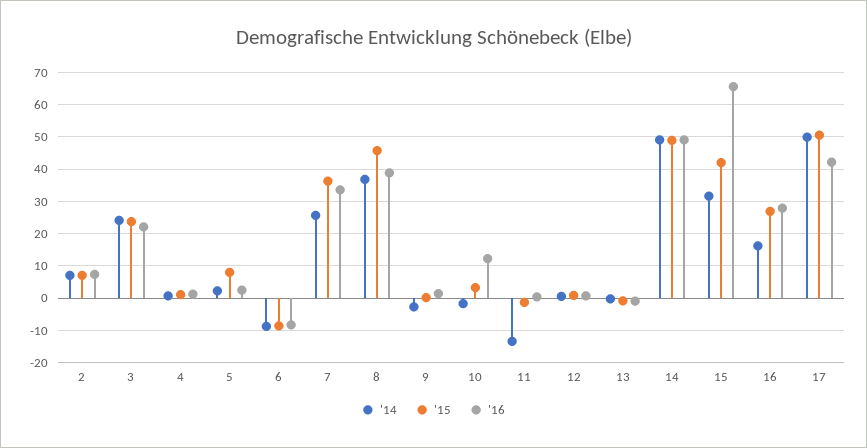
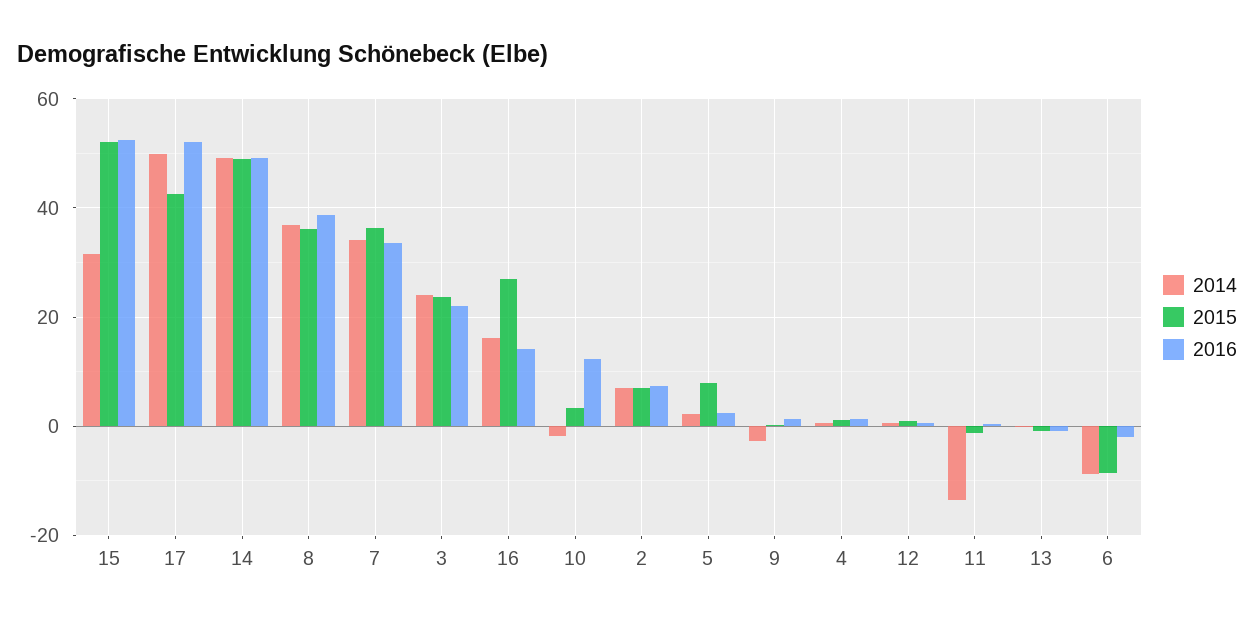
  {
    "'14": {
      "2": 8,
      "3": 24,
      "4": 0,
      "5": 2,
      "6": -8,
-     "7": 26,
+     "7": 34,
      "8": 36,
      "9": -2,
      "10": -2,
      "11": -14,
      "12": 0,
      "13": 0,
      "14": 50,
      "15": 32,
      "16": 16,
      "17": 50
    },
    "'15": {
      "2": 8,
      "3": 24,
      "4": 2,
      "5": 8,
      "6": -8,
      "7": 36,
-     "8": 46,
+     "8": 36,
      "9": 0,
      "10": 4,
      "11": -2,
      "12": 0,
      "13": 0,
      "14": 48,
-     "15": 42,
+     "15": 52,
      "16": 26,
-     "17": 50
+     "17": 42
    },
    "'16": {
      "2": 8,
      "3": 22,
      "4": 2,
      "5": 2,
-     "6": -8,
+     "6": -2,
      "7": 34,
      "8": 38,
      "9": 2,
      "10": 12,
      "11": 0,
      "12": 0,
      "13": 0,
      "14": 50,
-     "15": 66,
+     "15": 52,
-     "16": 28,
+     "16": 14,
-     "17": 42
+     "17": 52
    }
  }

